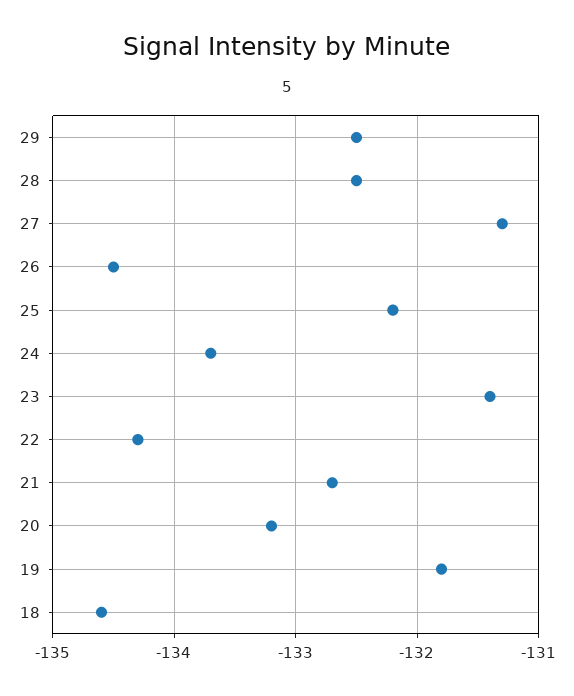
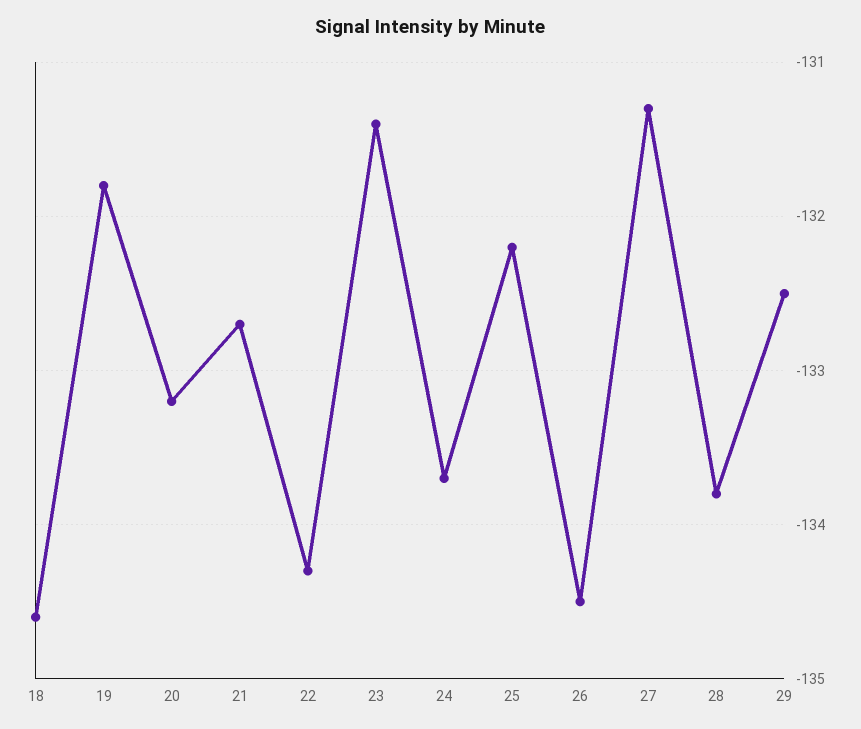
  {
    "29": -132.5,
-   "28": -132.5,
+   "28": -133.8,
    "27": -131.3,
    "26": -134.5,
    "25": -132.2,
    "24": -133.7,
    "23": -131.4,
    "22": -134.3,
    "21": -132.7,
    "20": -133.2,
    "19": -131.8,
    "18": -134.6
  }

